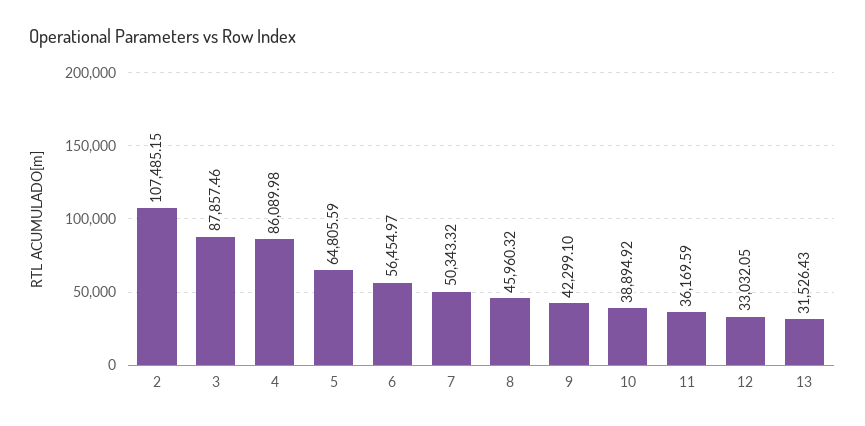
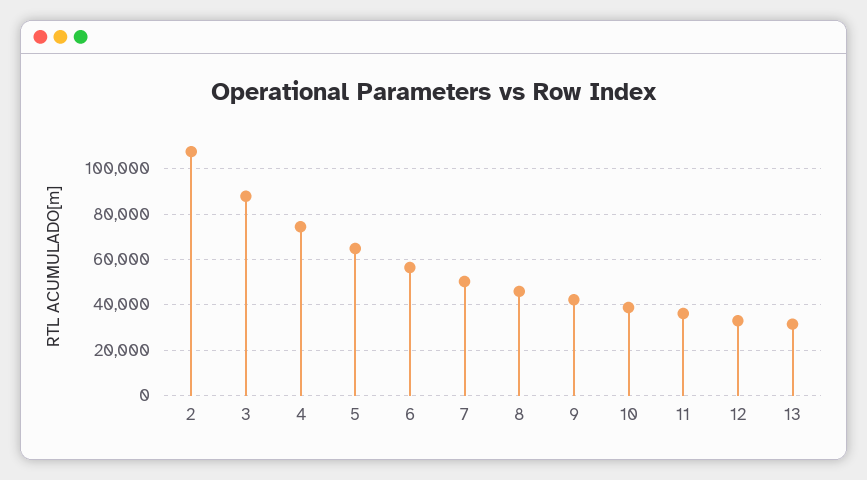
  {
    "2": 107485.15,
    "3": 87857.46,
-   "4": 86089.98,
+   "4": 75000,
    "5": 64805.59,
    "6": 56454.97,
    "7": 50343.32,
    "8": 45960.32,
    "9": 42299.1,
    "10": 38894.92,
    "11": 36169.59,
    "12": 33032.05,
    "13": 31526.43
  }

